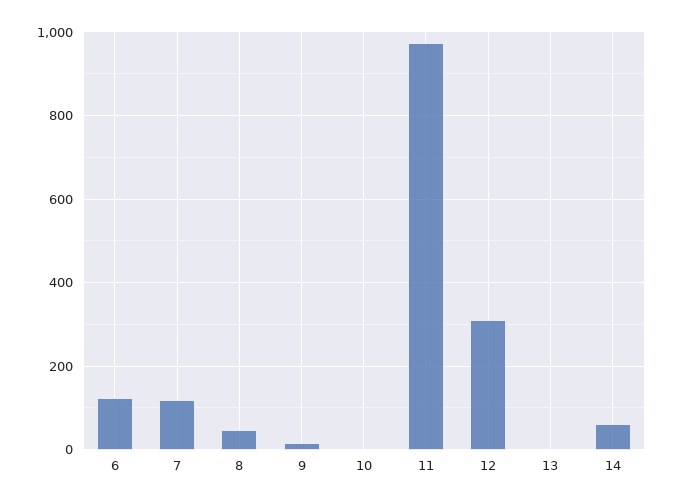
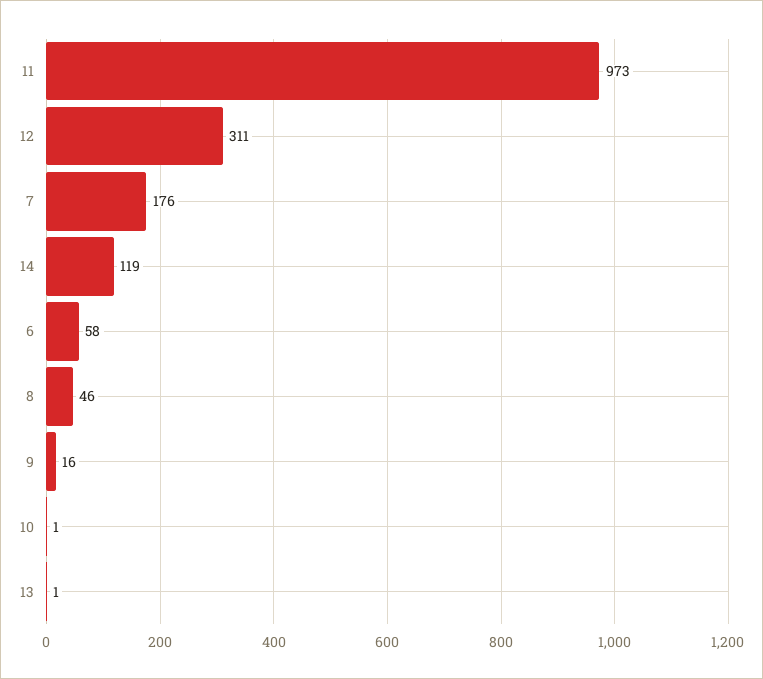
  {
-   "6": 120,
+   "6": 58,
-   "7": 120,
+   "7": 176,
    "8": 46,
    "9": 16,
    "10": 1,
    "11": 973,
    "12": 311,
    "13": 1,
-   "14": 60
+   "14": 119
  }

